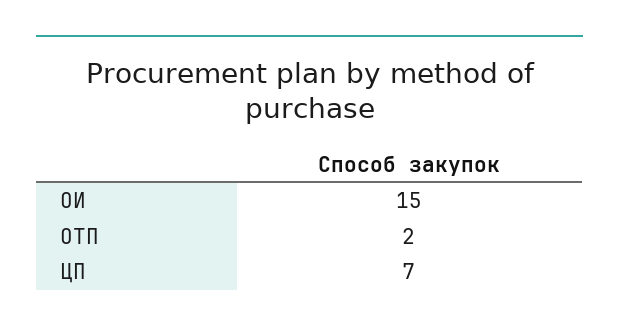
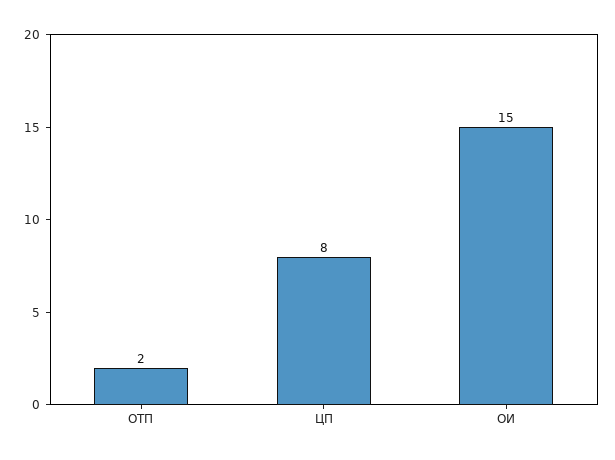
  {
    "ОИ": 15,
    "ОТП": 2,
-   "ЦП": 7
+   "ЦП": 8
  }

